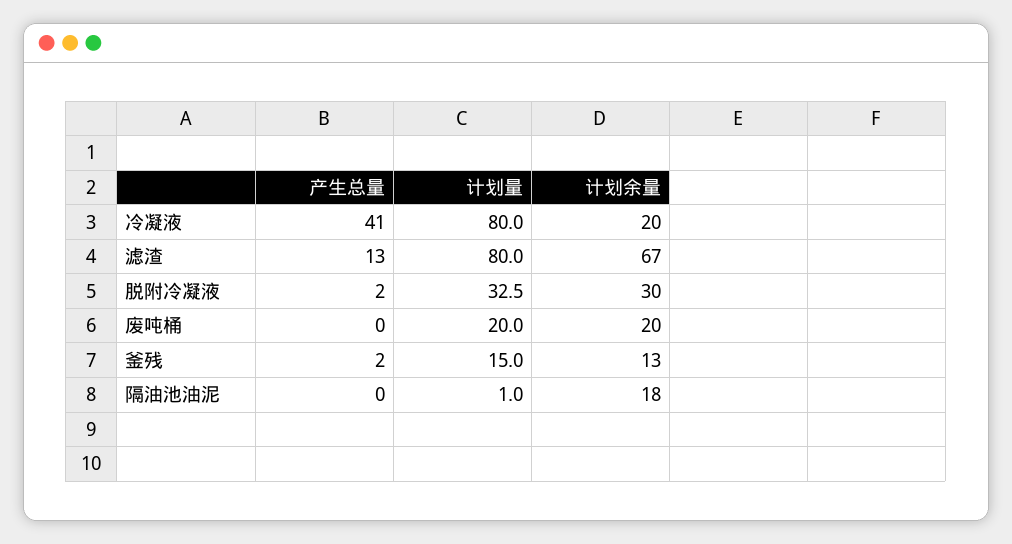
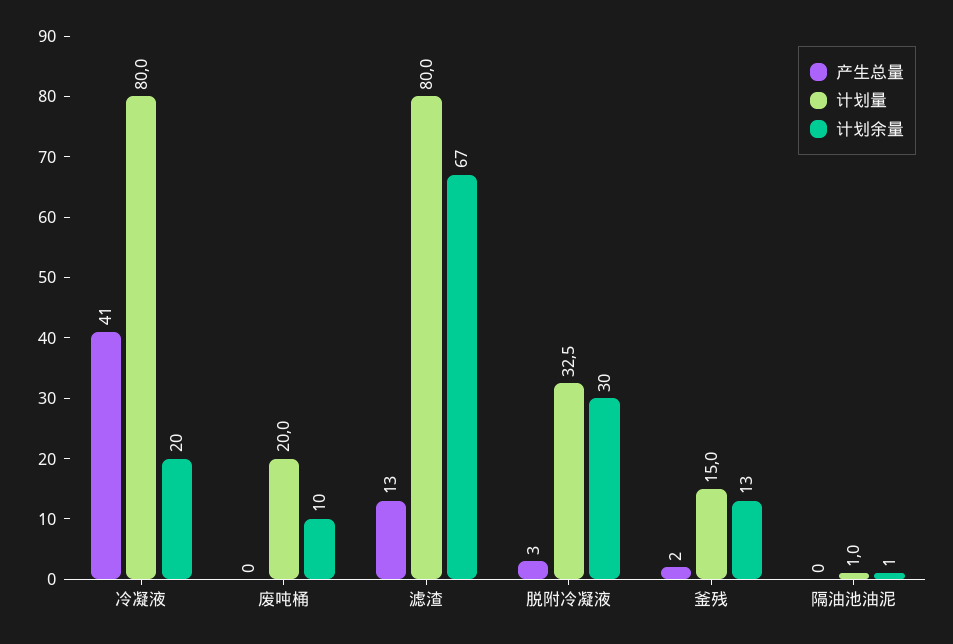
  {
    "产生总量": {
      "冷凝液": 41,
      "滤渣": 13,
-     "脱附冷凝液": 2,
+     "脱附冷凝液": 3,
      "废吨桶": 0,
      "釜残": 2,
      "隔油池油泥": 0
    },
    "计划量": {
      "冷凝液": 80,
      "滤渣": 80,
      "脱附冷凝液": 32.5,
      "废吨桶": 20,
      "釜残": 15,
      "隔油池油泥": 1
    },
    "计划余量": {
      "冷凝液": 20,
      "滤渣": 67,
      "脱附冷凝液": 30,
-     "废吨桶": 20,
+     "废吨桶": 10,
      "釜残": 13,
-     "隔油池油泥": 18
+     "隔油池油泥": 1
    }
  }

